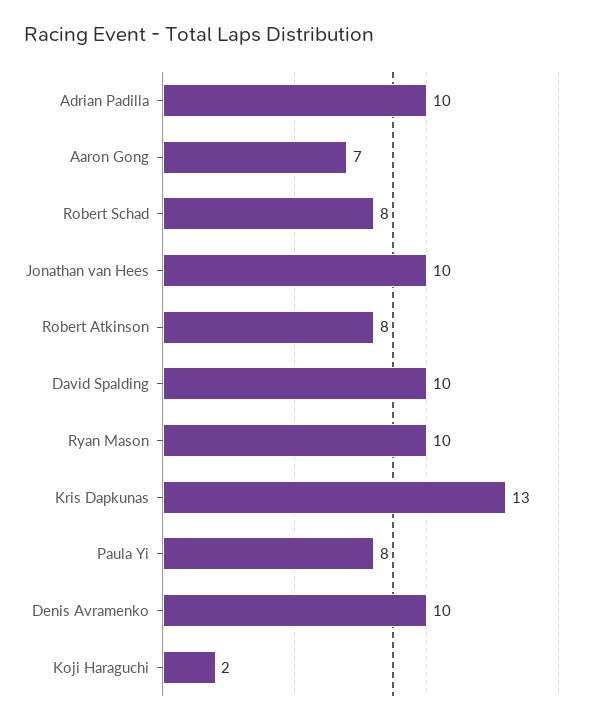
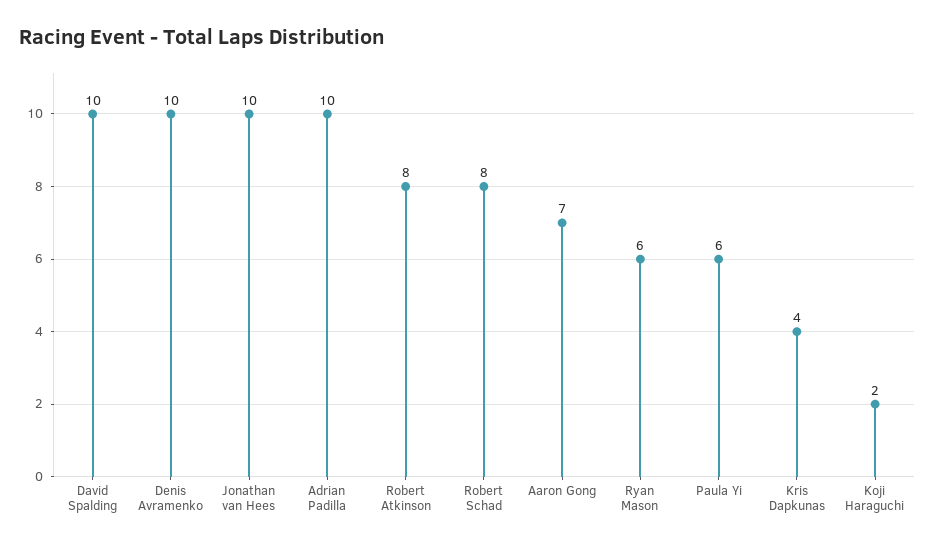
  {
    "Adrian Padilla": 10,
    "Aaron Gong": 7,
    "Robert Schad": 8,
    "Jonathan van Hees": 10,
    "Robert Atkinson": 8,
    "David Spalding": 10,
-   "Ryan Mason": 10,
+   "Ryan Mason": 6,
-   "Kris Dapkunas": 13,
+   "Kris Dapkunas": 4,
-   "Paula Yi": 8,
+   "Paula Yi": 6,
    "Denis Avramenko": 10,
    "Koji Haraguchi": 2
  }

